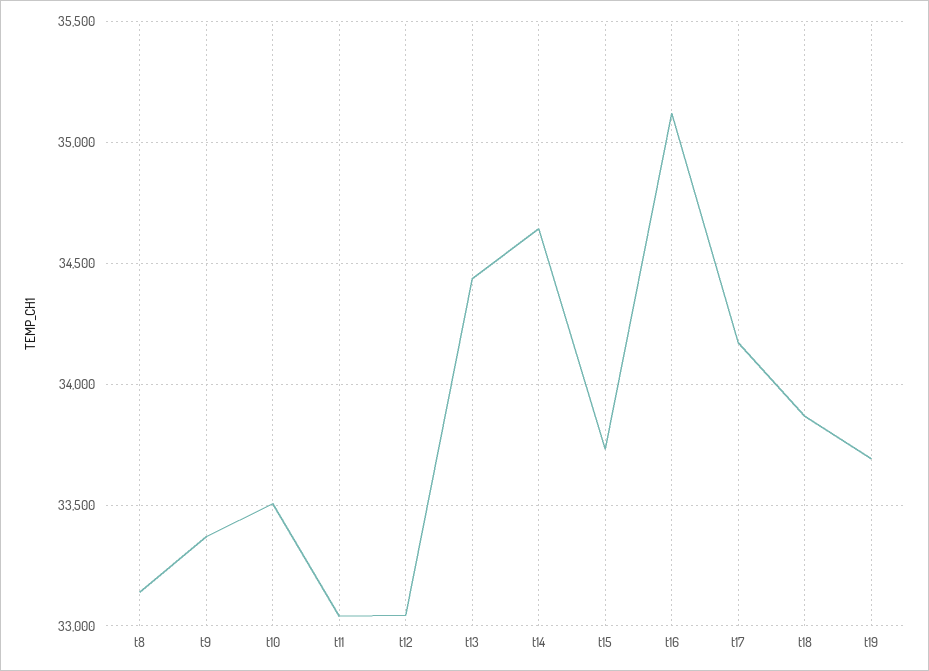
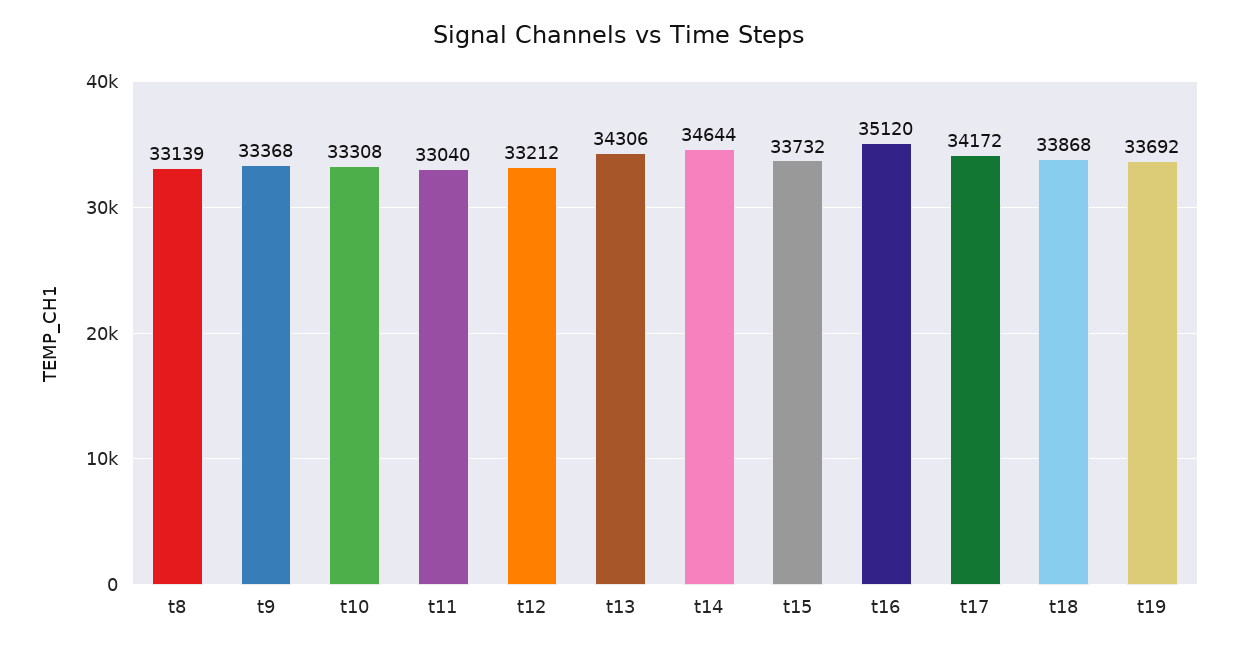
  {
    "t8": 33139,
    "t9": 33368,
-   "t10": 33500,
+   "t10": 33308,
    "t11": 33040,
-   "t12": 33050,
+   "t12": 33212,
-   "t13": 34450,
+   "t13": 34306,
    "t14": 34644,
    "t15": 33732,
    "t16": 35120,
    "t17": 34172,
    "t18": 33868,
    "t19": 33692
  }

